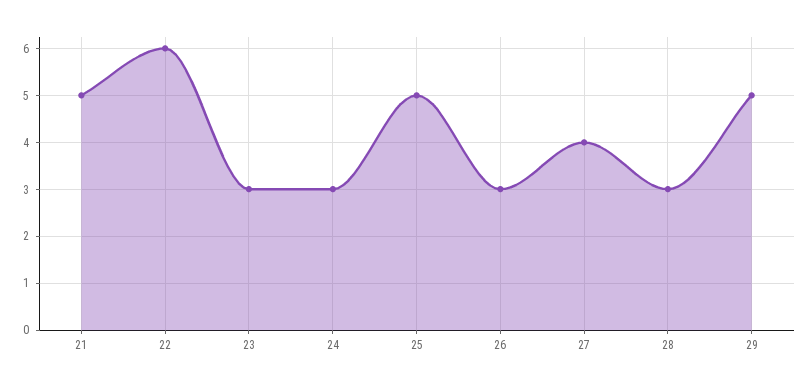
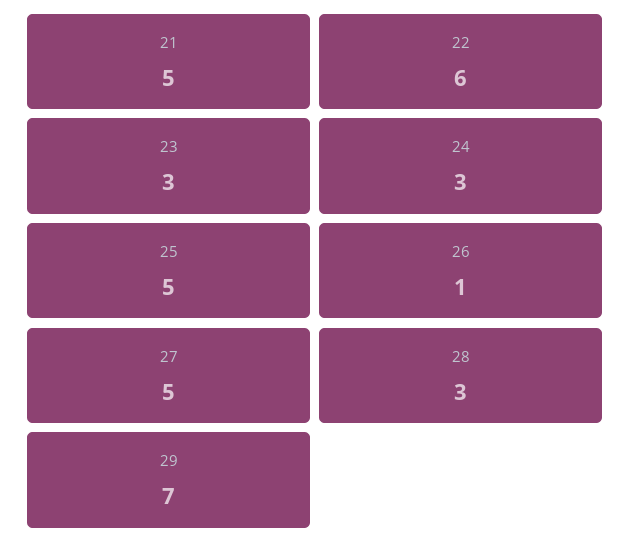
  {
    "21": 5,
    "22": 6,
    "23": 3,
    "24": 3,
    "25": 5,
-   "26": 3,
+   "26": 1,
-   "27": 4,
+   "27": 5,
    "28": 3,
-   "29": 5
+   "29": 7
  }

